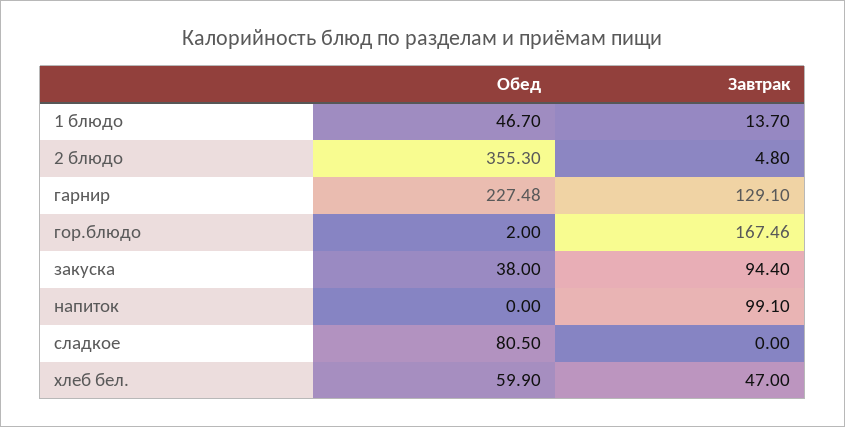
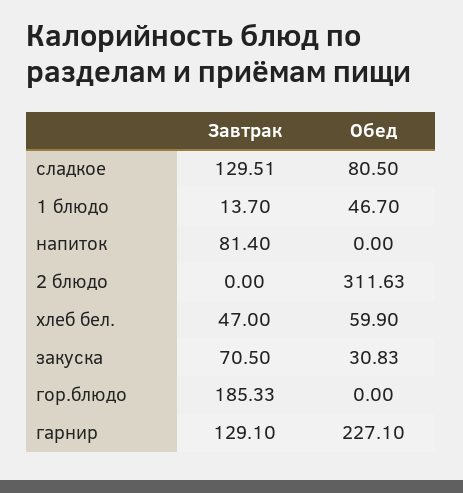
  {
    "Обед": {
      "1 блюдо": 46.7,
-     "2 блюдо": 355.3,
+     "2 блюдо": 311.63,
-     "гарнир": 227.48,
+     "гарнир": 227.1,
-     "гор.блюдо": 2,
+     "гор.блюдо": 0,
-     "закуска": 38,
+     "закуска": 30.83,
      "напиток": 0,
      "сладкое": 80.5,
      "хлеб бел.": 59.9
    },
    "Завтрак": {
      "1 блюдо": 13.7,
-     "2 блюдо": 4.8,
+     "2 блюдо": 0,
      "гарнир": 129.1,
-     "гор.блюдо": 167.46,
+     "гор.блюдо": 185.33,
-     "закуска": 94.4,
+     "закуска": 70.5,
-     "напиток": 99.1,
+     "напиток": 81.4,
-     "сладкое": 0,
+     "сладкое": 129.51,
      "хлеб бел.": 47
    }
  }

